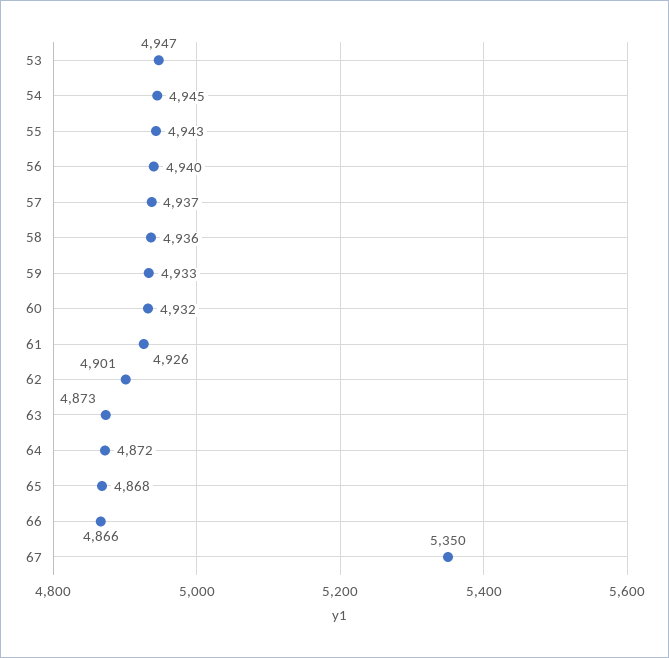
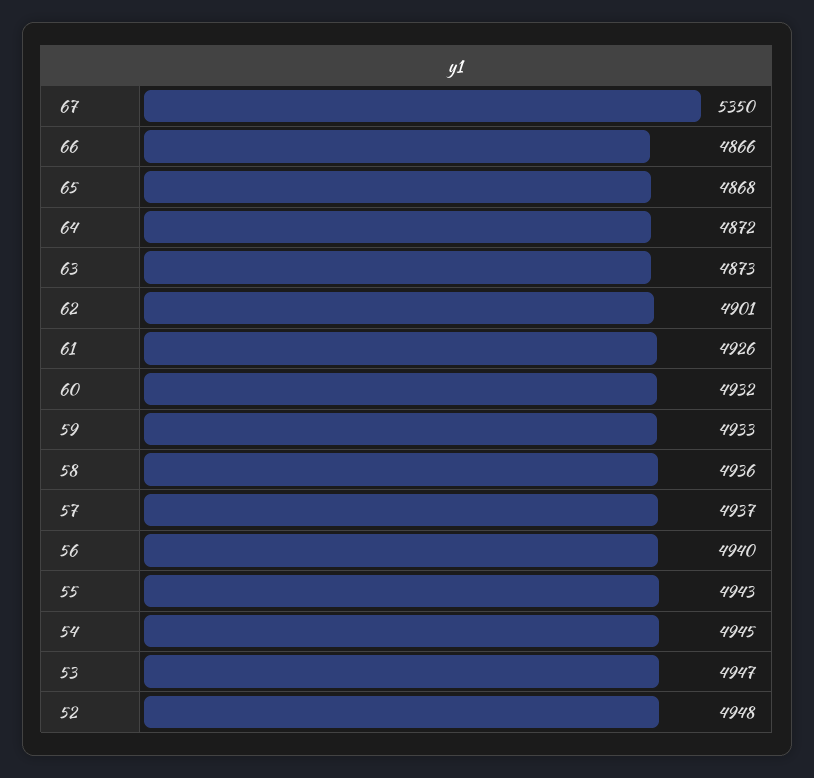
  {
    "53": 4947,
    "54": 4945,
    "55": 4943,
    "56": 4940,
    "57": 4937,
    "58": 4936,
    "59": 4933,
    "60": 4932,
    "61": 4926,
    "62": 4901,
    "63": 4873,
    "64": 4872,
    "65": 4868,
    "66": 4866,
-   "67": 5350
+   "67": 5350,
+   "52": 4948
  }

